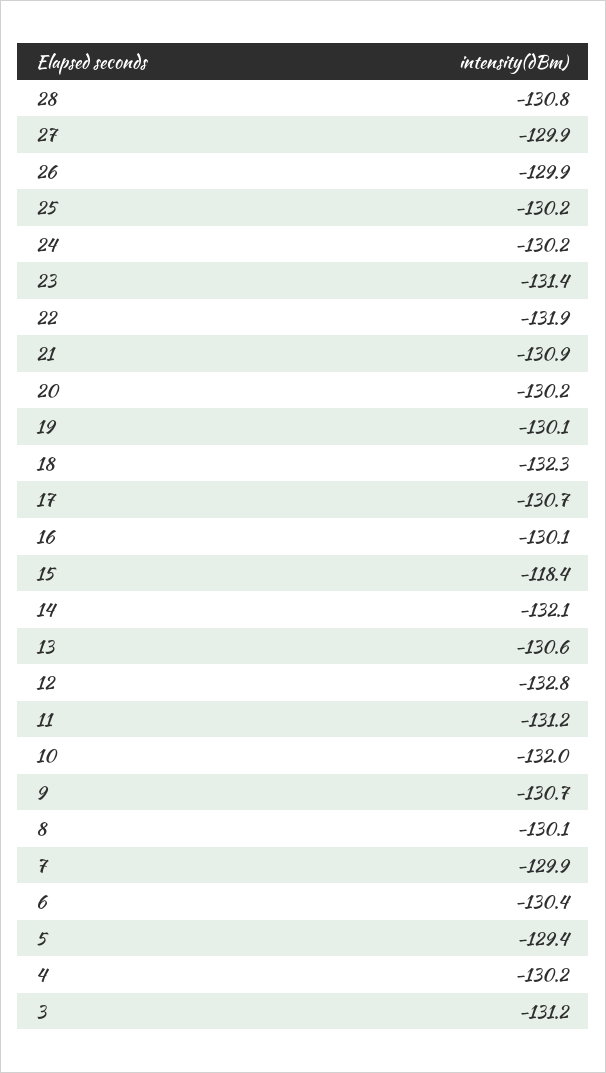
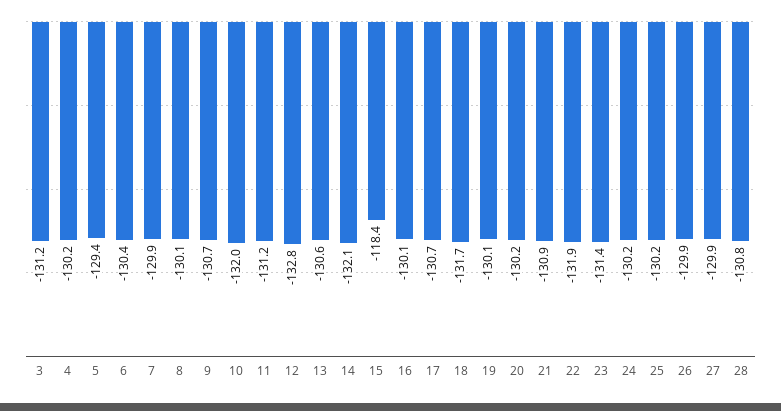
  {
    "28": -130.8,
    "27": -129.9,
    "26": -129.9,
    "25": -130.2,
    "24": -130.2,
    "23": -131.4,
    "22": -131.9,
    "21": -130.9,
    "20": -130.2,
    "19": -130.1,
-   "18": -132.3,
+   "18": -131.7,
    "17": -130.7,
    "16": -130.1,
    "15": -118.4,
    "14": -132.1,
    "13": -130.6,
    "12": -132.8,
    "11": -131.2,
    "10": -132,
    "9": -130.7,
    "8": -130.1,
    "7": -129.9,
    "6": -130.4,
    "5": -129.4,
    "4": -130.2,
    "3": -131.2
  }

